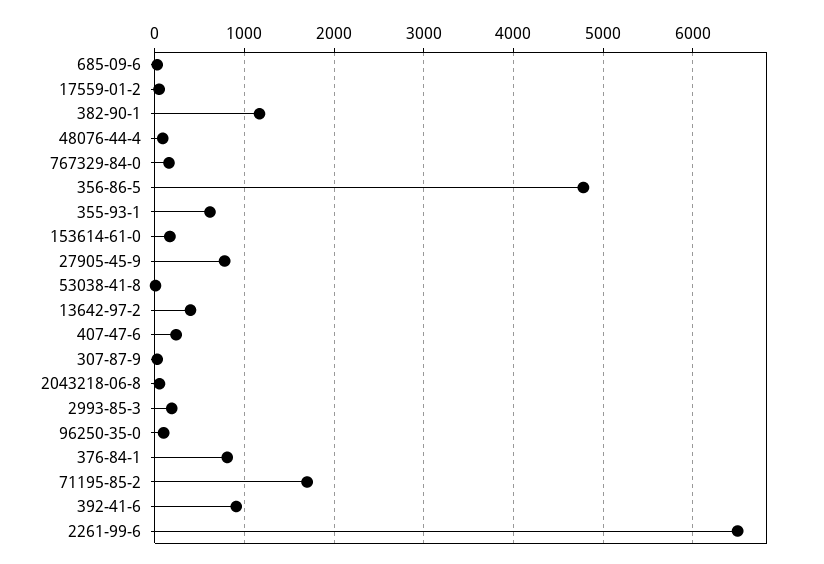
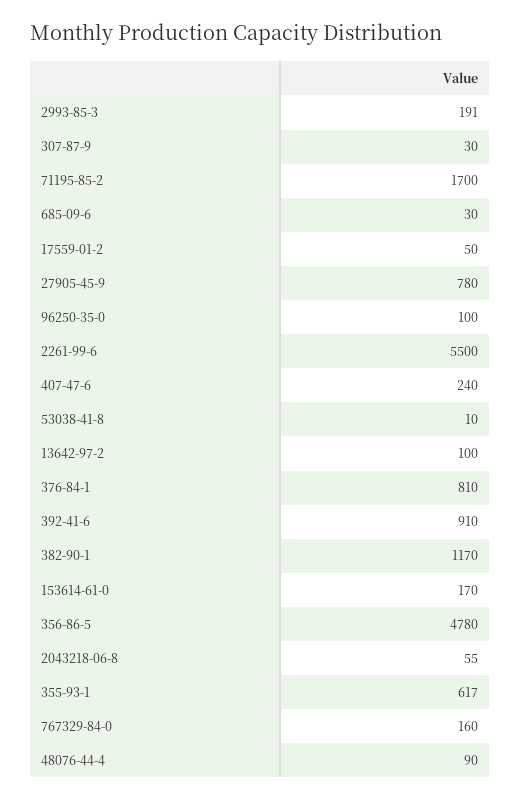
  {
    "685-09-6": 30,
    "17559-01-2": 50,
    "382-90-1": 1170,
    "48076-44-4": 90,
    "767329-84-0": 160,
    "356-86-5": 4780,
    "355-93-1": 617,
    "153614-61-0": 170,
    "27905-45-9": 780,
    "53038-41-8": 10,
-   "13642-97-2": 400,
+   "13642-97-2": 100,
    "407-47-6": 240,
    "307-87-9": 30,
    "2043218-06-8": 55,
    "2993-85-3": 191,
    "96250-35-0": 100,
    "376-84-1": 810,
    "71195-85-2": 1700,
    "392-41-6": 910,
-   "2261-99-6": 6500
+   "2261-99-6": 5500
  }

